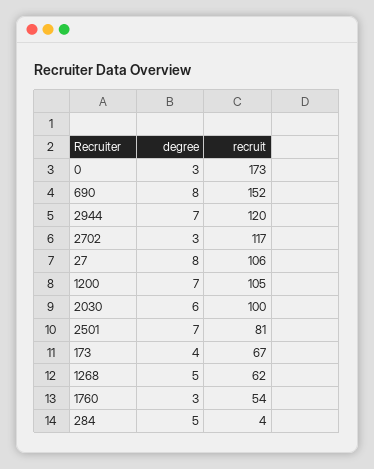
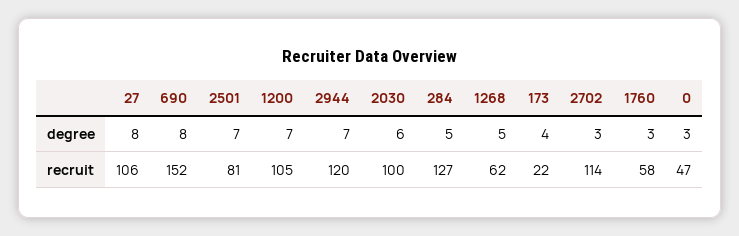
  {
    "degree": {
      "0": 3,
      "690": 8,
      "2944": 7,
      "2702": 3,
      "27": 8,
      "1200": 7,
      "2030": 6,
      "2501": 7,
      "173": 4,
      "1268": 5,
      "1760": 3,
      "284": 5
    },
    "recruit": {
-     "0": 173,
+     "0": 47,
      "690": 152,
      "2944": 120,
-     "2702": 117,
+     "2702": 114,
      "27": 106,
      "1200": 105,
      "2030": 100,
      "2501": 81,
-     "173": 67,
+     "173": 22,
      "1268": 62,
-     "1760": 54,
+     "1760": 58,
-     "284": 4
+     "284": 127
    }
  }

